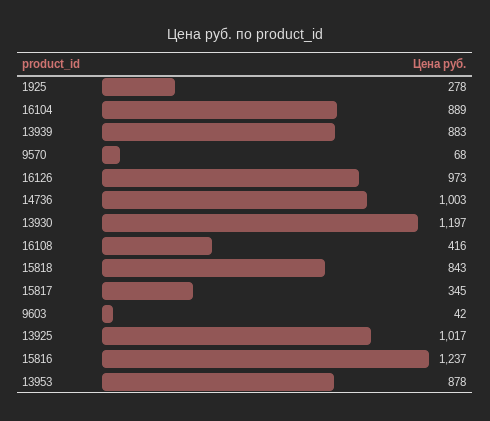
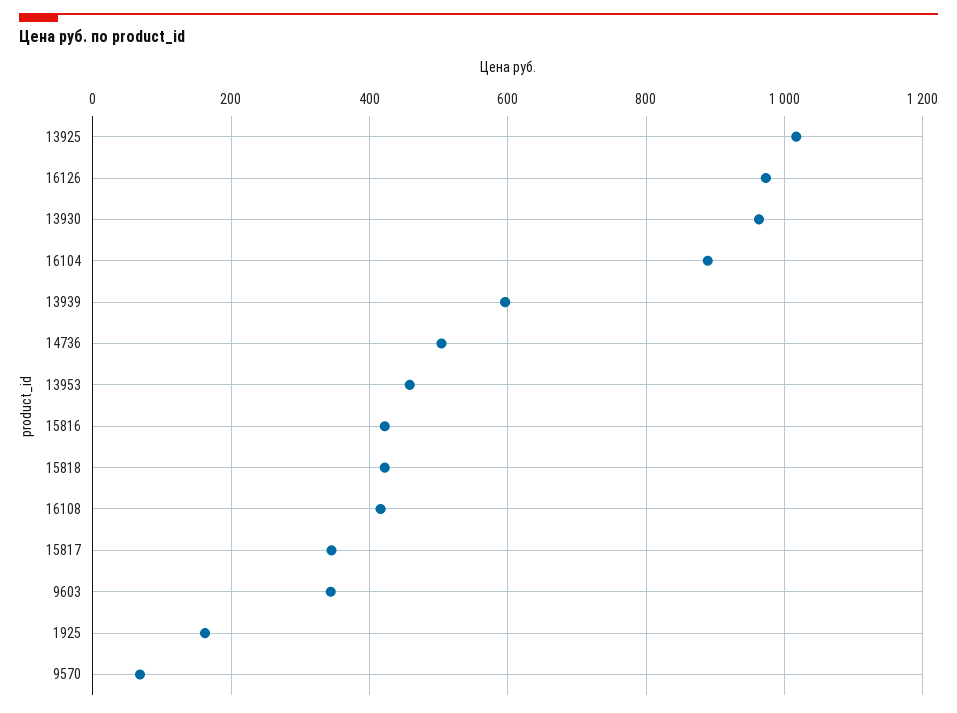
  {
-   "1925": 278,
+   "1925": 160,
    "16104": 889,
-   "13939": 883,
+   "13939": 600,
    "9570": 68,
    "16126": 973,
-   "14736": 1003,
+   "14736": 500,
-   "13930": 1197,
+   "13930": 960,
    "16108": 416,
-   "15818": 843,
+   "15818": 420,
    "15817": 345,
-   "9603": 42,
+   "9603": 340,
    "13925": 1017,
-   "15816": 1237,
+   "15816": 420,
-   "13953": 878
+   "13953": 460
  }

